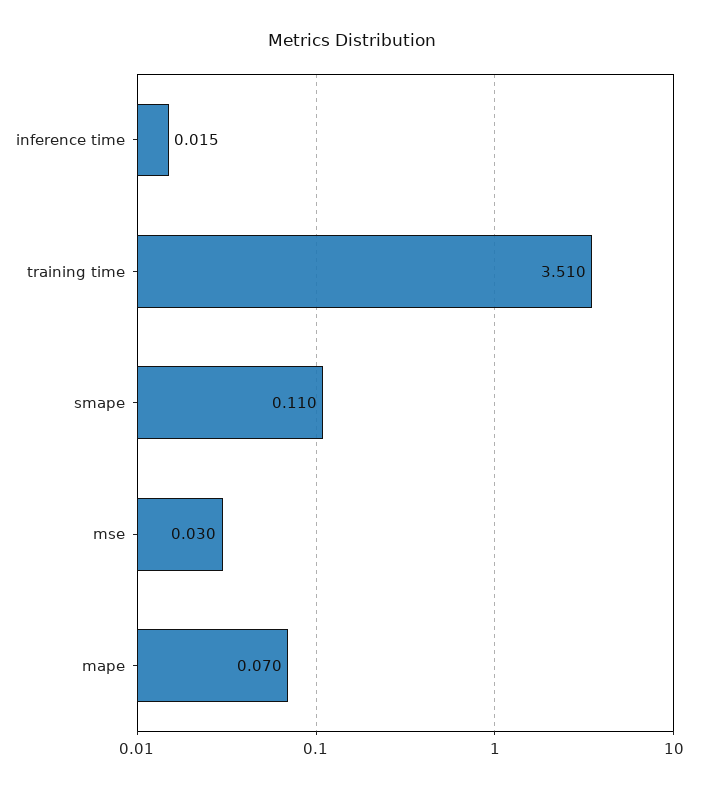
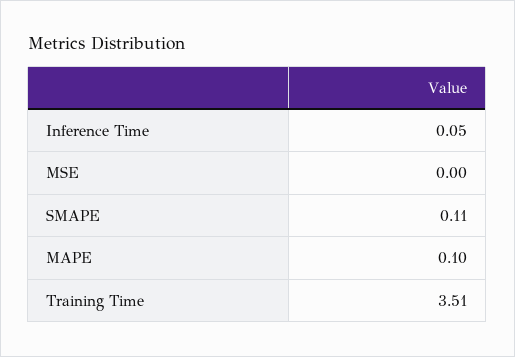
  {
-   "inference time": 0.015,
+   "inference time": 0.05,
    "training time": 3.51,
    "smape": 0.11,
-   "mse": 0.03,
+   "mse": 0,
-   "mape": 0.07
+   "mape": 0.1
  }

